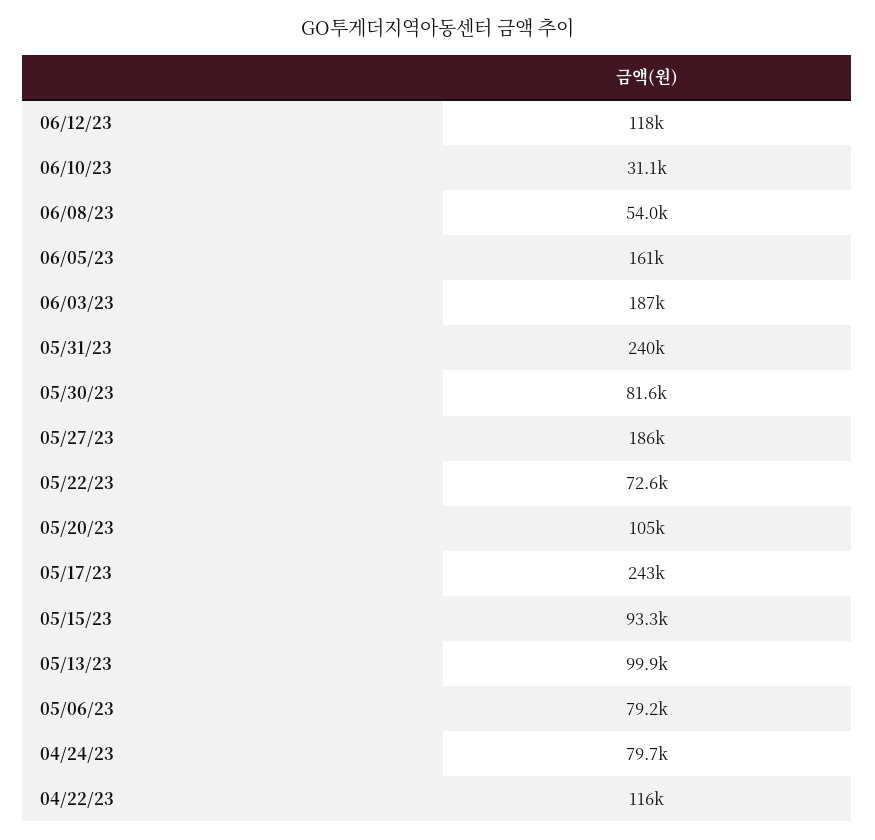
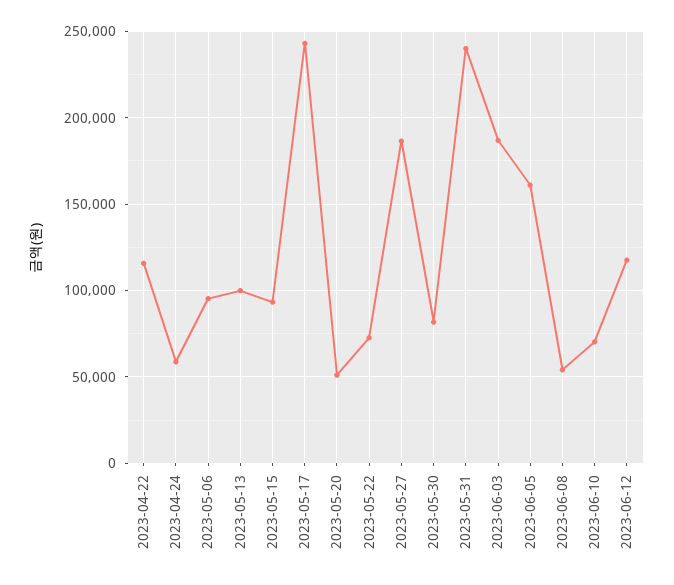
  {
    "06/12/23": 118000,
-   "06/10/23": 31100,
+   "06/10/23": 70000,
    "06/08/23": 54000,
    "06/05/23": 161000,
    "06/03/23": 187000,
    "05/31/23": 240000,
    "05/30/23": 81600,
    "05/27/23": 186000,
    "05/22/23": 72600,
-   "05/20/23": 105000,
+   "05/20/23": 50000,
    "05/17/23": 243000,
    "05/15/23": 93300,
    "05/13/23": 99900,
-   "05/06/23": 79200,
+   "05/06/23": 95000,
-   "04/24/23": 79700,
+   "04/24/23": 60000,
    "04/22/23": 116000
  }

